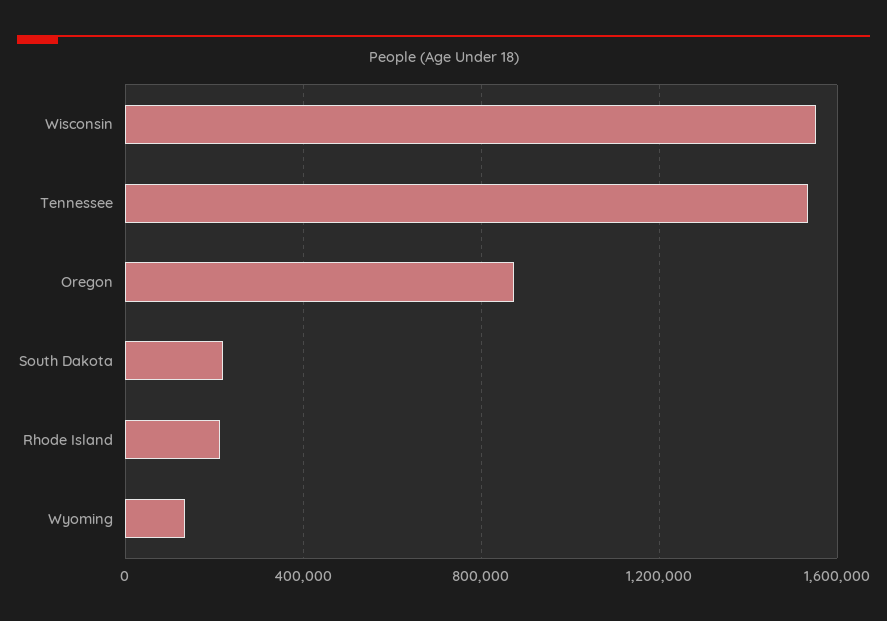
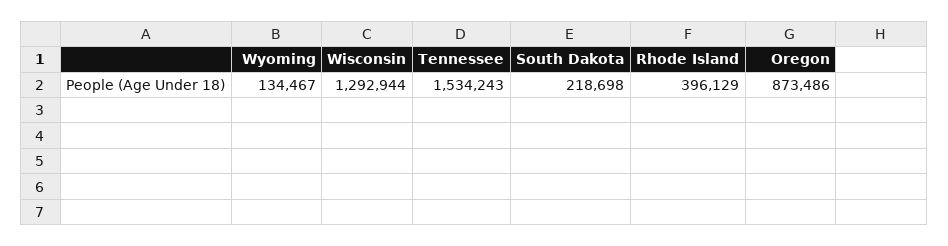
  {
-   "Wisconsin": 1550000,
+   "Wisconsin": 1292944,
    "Tennessee": 1534243,
    "Oregon": 873486,
    "South Dakota": 218698,
-   "Rhode Island": 200000,
+   "Rhode Island": 396129,
    "Wyoming": 134467
  }

